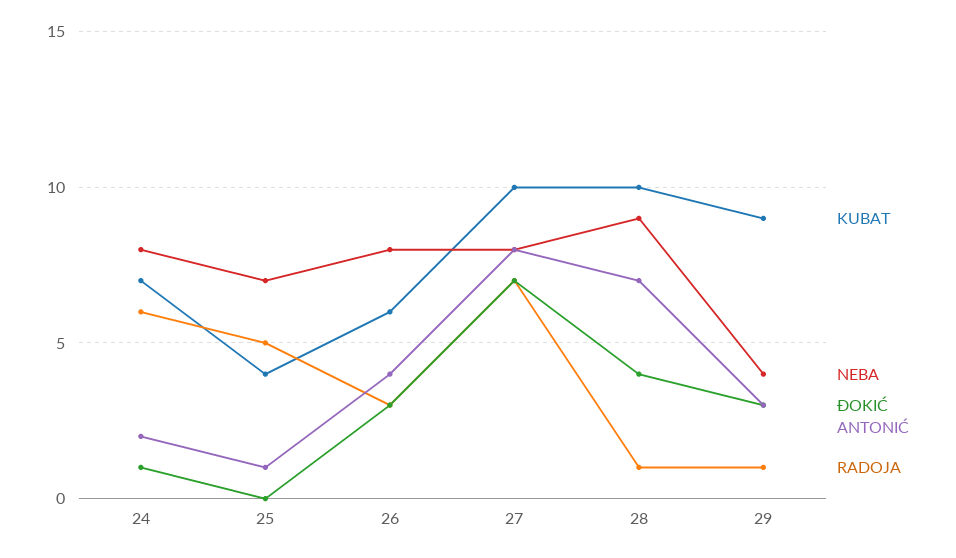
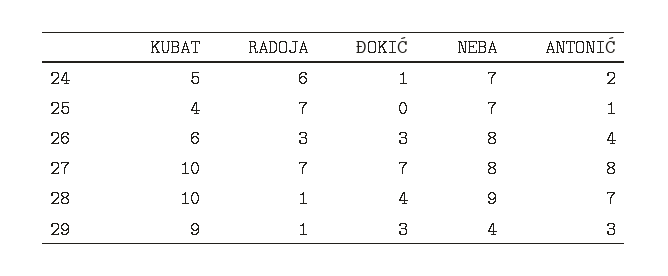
  {
    "KUBAT": {
-     "24": 7,
+     "24": 5,
      "25": 4,
      "26": 6,
      "27": 10,
      "28": 10,
      "29": 9
    },
    "NEBA": {
-     "24": 8,
+     "24": 7,
      "25": 7,
      "26": 8,
      "27": 8,
      "28": 9,
      "29": 4
    },
    "ĐOKIĆ": {
      "24": 1,
      "25": 0,
      "26": 3,
      "27": 7,
      "28": 4,
      "29": 3
    },
    "ANTONIĆ": {
      "24": 2,
      "25": 1,
      "26": 4,
      "27": 8,
      "28": 7,
      "29": 3
    },
    "RADOJA": {
      "24": 6,
-     "25": 5,
+     "25": 7,
      "26": 3,
      "27": 7,
      "28": 1,
      "29": 1
    }
  }

